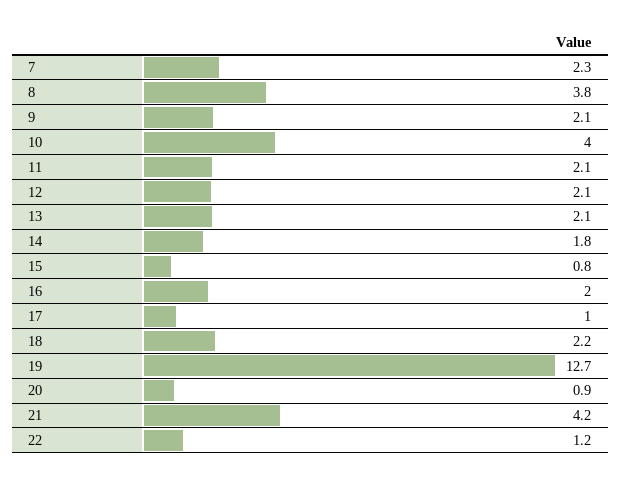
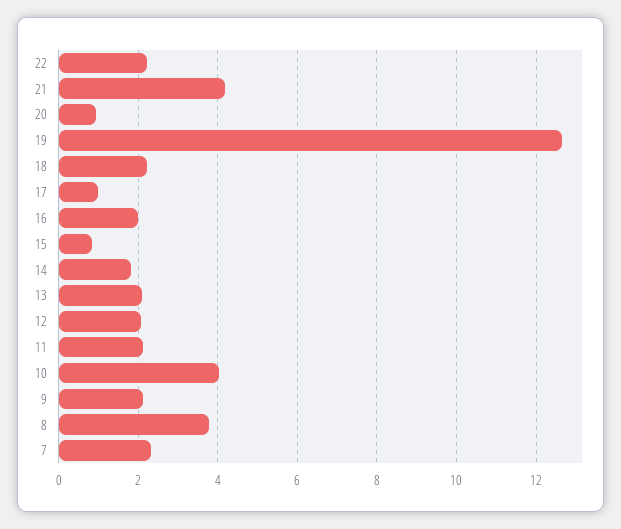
  {
    "7": 2.3,
    "8": 3.8,
    "9": 2.1,
    "10": 4,
    "11": 2.1,
    "12": 2.1,
    "13": 2.1,
    "14": 1.8,
    "15": 0.8,
    "16": 2,
    "17": 1,
    "18": 2.2,
    "19": 12.7,
    "20": 0.9,
    "21": 4.2,
-   "22": 1.2
+   "22": 2.2
  }

